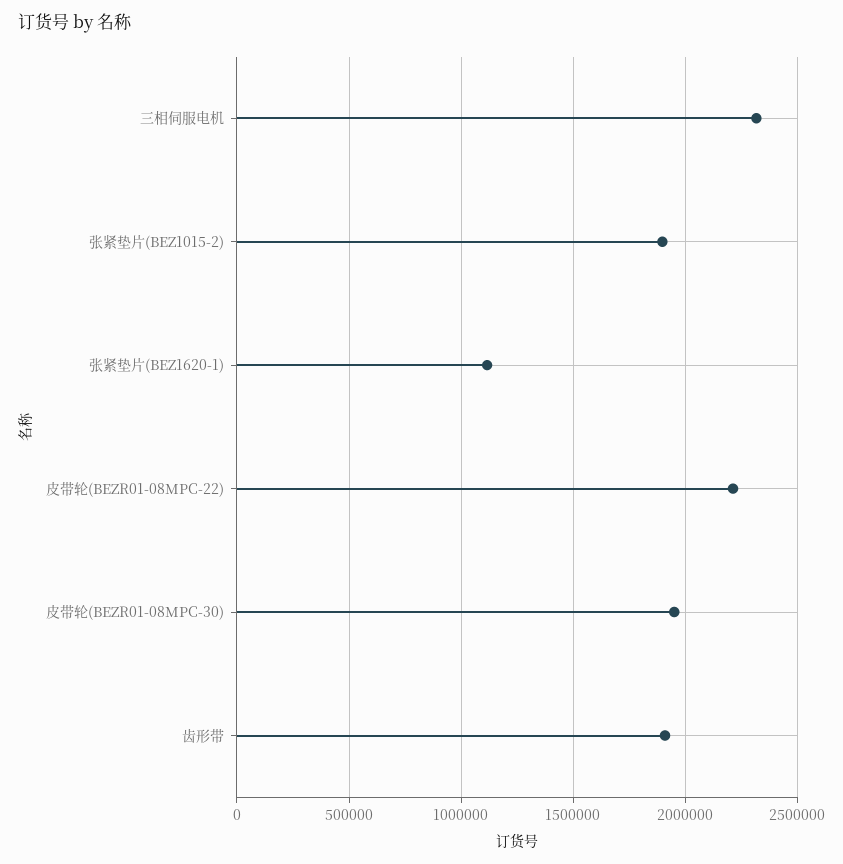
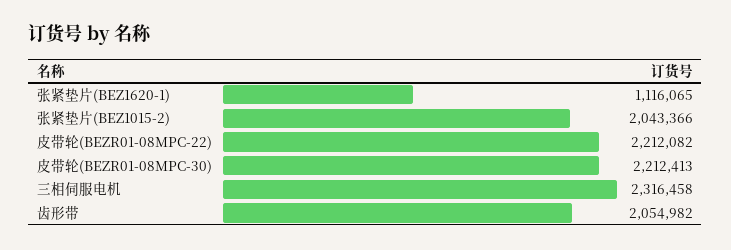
  {
    "三相伺服电机": 2316458,
-   "张紧垫片(BEZ1015-2)": 1900000,
+   "张紧垫片(BEZ1015-2)": 2043366,
    "张紧垫片(BEZ1620-1)": 1116065,
    "皮带轮(BEZR01-08MPC-22)": 2212082,
-   "皮带轮(BEZR01-08MPC-30)": 1950000,
+   "皮带轮(BEZR01-08MPC-30)": 2212413,
-   "齿形带": 1900000
+   "齿形带": 2054982
  }

